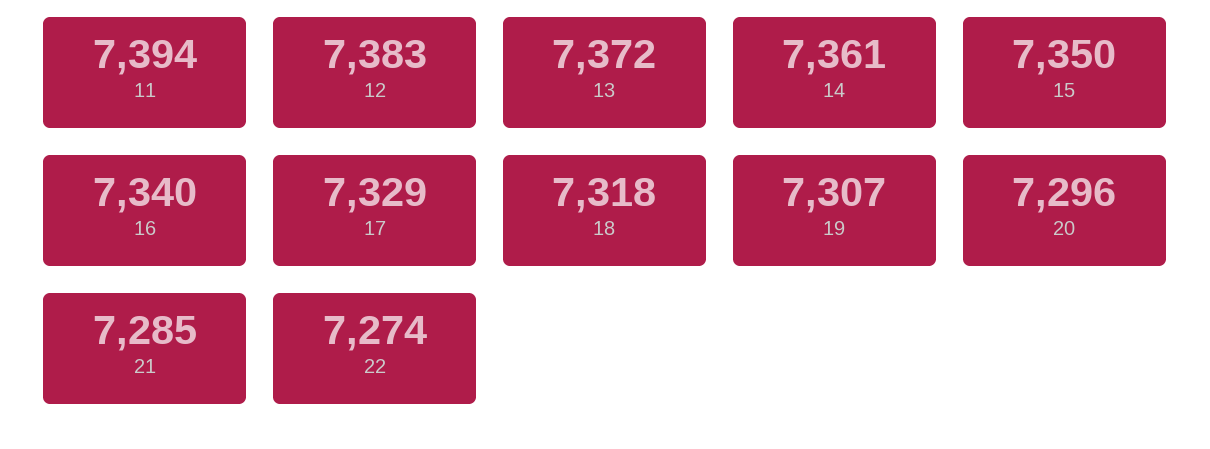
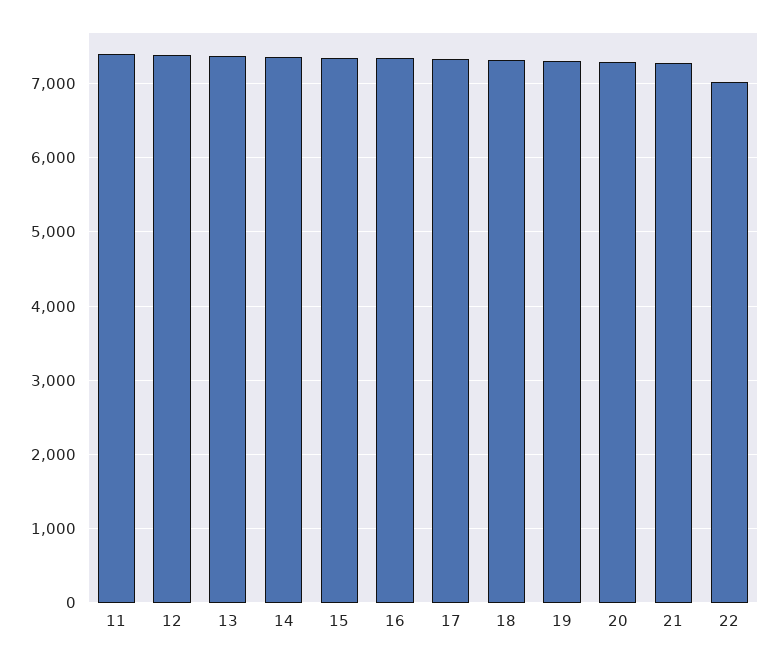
  {
    "11": 7394,
    "12": 7383,
    "13": 7372,
    "14": 7361,
    "15": 7350,
    "16": 7340,
    "17": 7329,
    "18": 7318,
    "19": 7307,
    "20": 7296,
    "21": 7285,
-   "22": 7274
+   "22": 7000
  }

